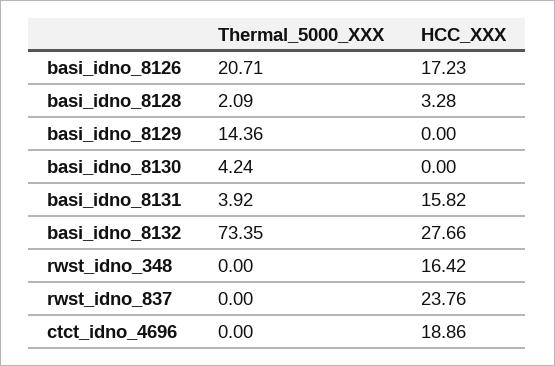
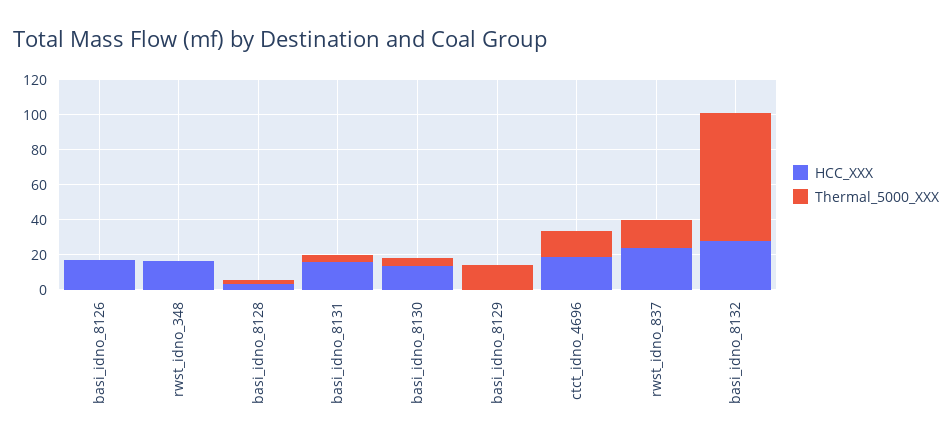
  {
    "Thermal_5000_XXX": {
-     "basi_idno_8126": 20.71,
+     "basi_idno_8126": 0,
      "basi_idno_8128": 2.09,
      "basi_idno_8129": 14.36,
      "basi_idno_8130": 4.24,
      "basi_idno_8131": 3.92,
      "basi_idno_8132": 73.35,
      "rwst_idno_348": 0,
-     "rwst_idno_837": 0,
+     "rwst_idno_837": 15,
-     "ctct_idno_4696": 0
+     "ctct_idno_4696": 15
    },
    "HCC_XXX": {
      "basi_idno_8126": 17.23,
      "basi_idno_8128": 3.28,
      "basi_idno_8129": 0,
-     "basi_idno_8130": 0,
+     "basi_idno_8130": 15,
      "basi_idno_8131": 15.82,
      "basi_idno_8132": 27.66,
      "rwst_idno_348": 16.42,
      "rwst_idno_837": 23.76,
      "ctct_idno_4696": 18.86
    }
  }

